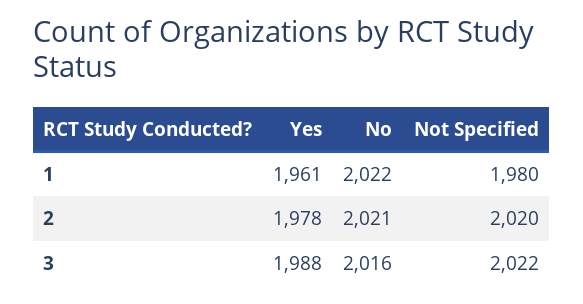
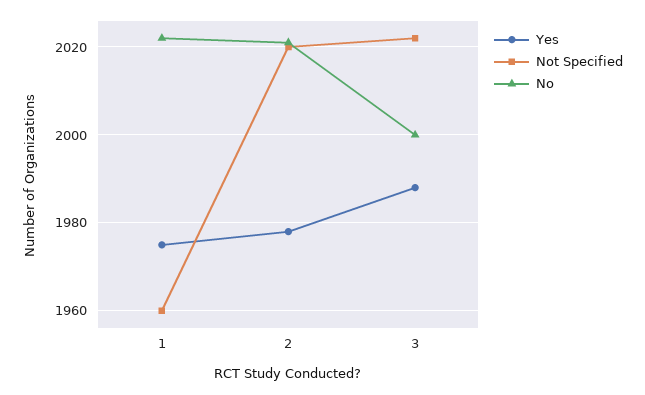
  {
    "Yes": {
-     "1": 1961,
+     "1": 1975,
      "2": 1978,
      "3": 1988
    },
    "No": {
      "1": 2022,
      "2": 2021,
-     "3": 2016
+     "3": 2000
    },
    "Not Specified": {
-     "1": 1980,
+     "1": 1960,
      "2": 2020,
      "3": 2022
    }
  }

